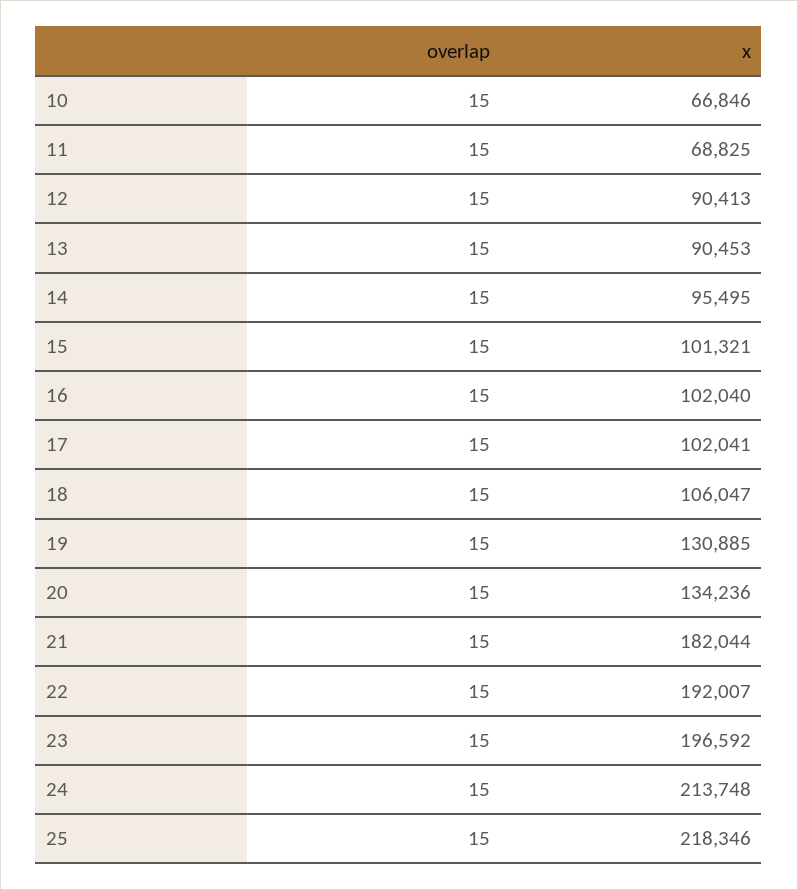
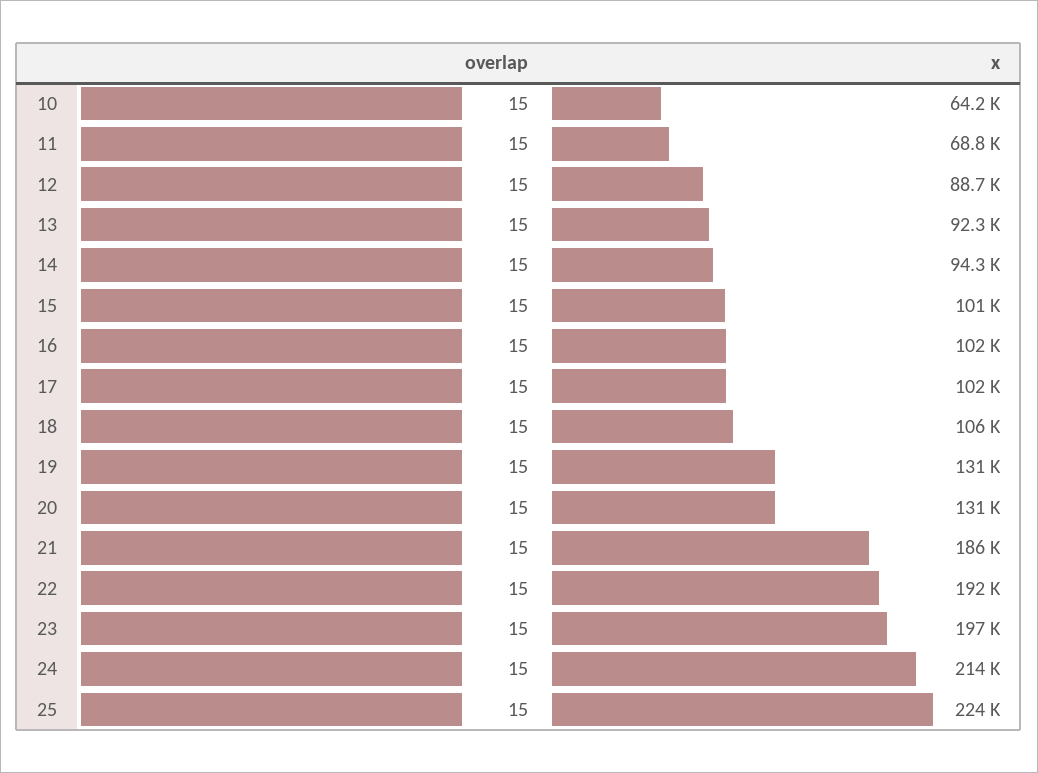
  {
    "overlap": {
      "10": 15,
      "11": 15,
      "12": 15,
      "13": 15,
      "14": 15,
      "15": 15,
      "16": 15,
      "17": 15,
      "18": 15,
      "19": 15,
      "20": 15,
      "21": 15,
      "22": 15,
      "23": 15,
      "24": 15,
      "25": 15
    },
    "x": {
-     "10": 66846,
+     "10": 64200,
      "11": 68825,
-     "12": 90413,
+     "12": 88700,
-     "13": 90453,
+     "13": 92300,
-     "14": 95495,
+     "14": 94300,
      "15": 101321,
      "16": 102040,
      "17": 102041,
      "18": 106047,
      "19": 130885,
-     "20": 134236,
+     "20": 131000,
-     "21": 182044,
+     "21": 186000,
      "22": 192007,
      "23": 196592,
      "24": 213748,
-     "25": 218346
+     "25": 224000
    }
  }

